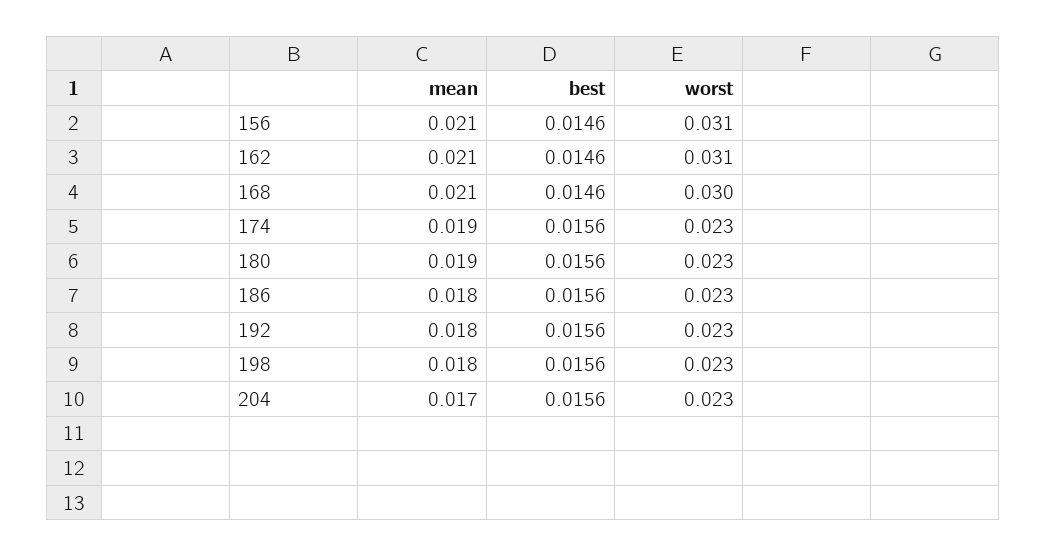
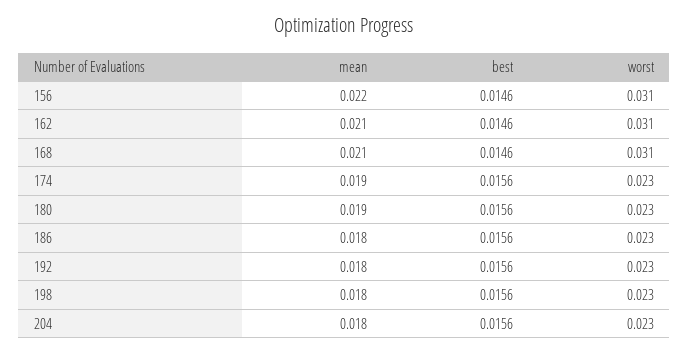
  {
    "mean": {
-     "156": 0.021,
+     "156": 0.022,
      "162": 0.021,
      "168": 0.021,
      "174": 0.019,
      "180": 0.019,
      "186": 0.018,
      "192": 0.018,
      "198": 0.018,
-     "204": 0.017
+     "204": 0.018
    },
    "best": {
      "156": 0.0146,
      "162": 0.0146,
      "168": 0.0146,
      "174": 0.0156,
      "180": 0.0156,
      "186": 0.0156,
      "192": 0.0156,
      "198": 0.0156,
      "204": 0.0156
    },
    "worst": {
      "156": 0.031,
      "162": 0.031,
-     "168": 0.03,
+     "168": 0.031,
      "174": 0.023,
      "180": 0.023,
      "186": 0.023,
      "192": 0.023,
      "198": 0.023,
      "204": 0.023
    }
  }

